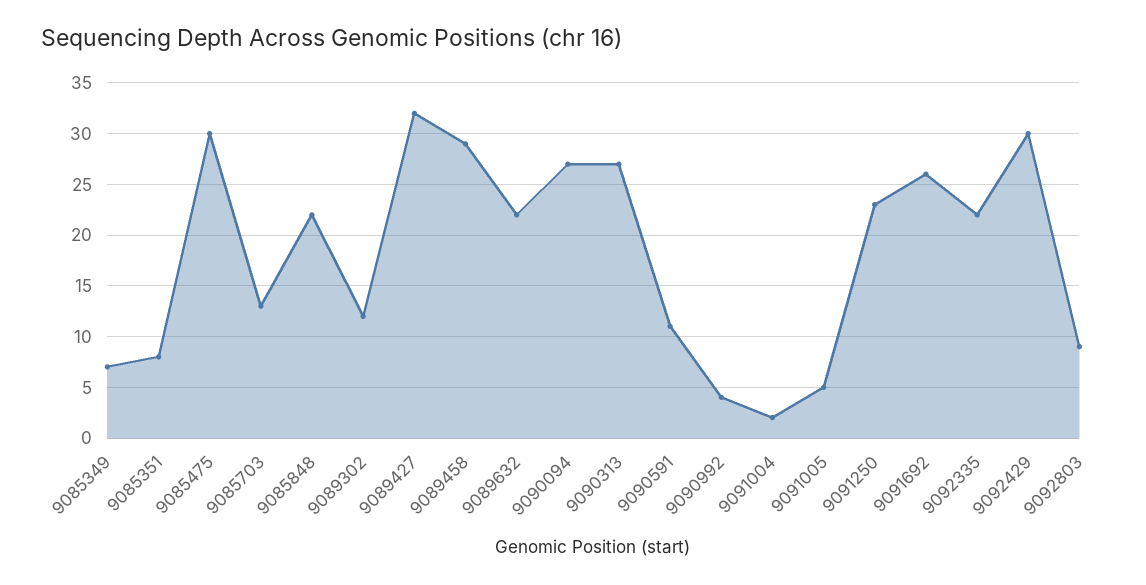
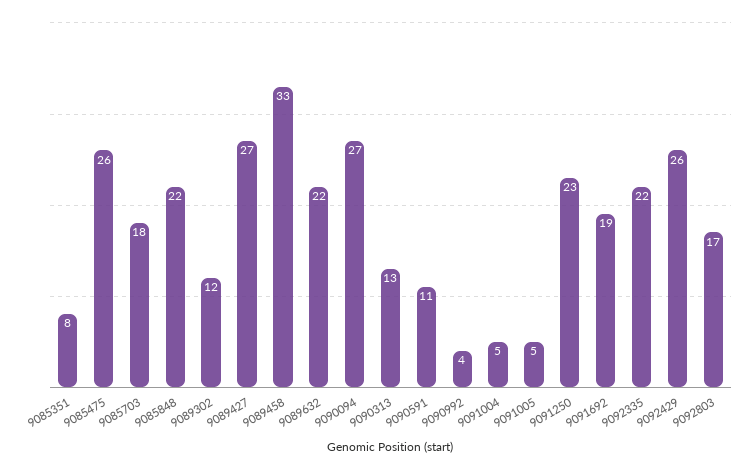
  {
-   "9085349": 7,
    "9085351": 8,
-   "9085475": 30,
+   "9085475": 26,
-   "9085703": 13,
+   "9085703": 18,
    "9085848": 22,
    "9089302": 12,
-   "9089427": 32,
+   "9089427": 27,
-   "9089458": 29,
+   "9089458": 33,
    "9089632": 22,
    "9090094": 27,
-   "9090313": 27,
+   "9090313": 13,
    "9090591": 11,
    "9090992": 4,
-   "9091004": 2,
+   "9091004": 5,
    "9091005": 5,
    "9091250": 23,
-   "9091692": 26,
+   "9091692": 19,
    "9092335": 22,
-   "9092429": 30,
+   "9092429": 26,
-   "9092803": 9
+   "9092803": 17
  }

